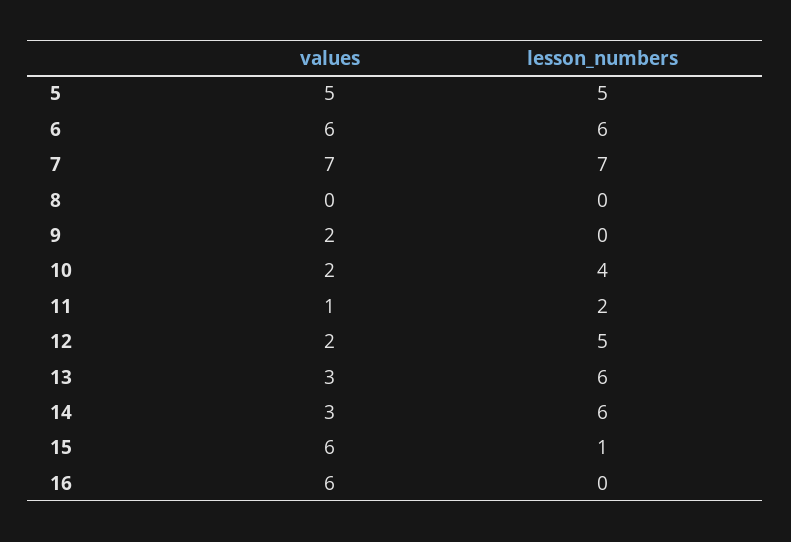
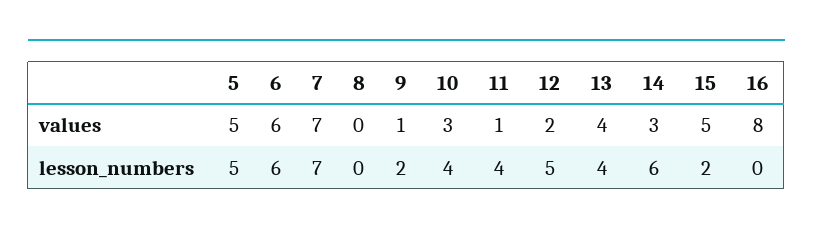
  {
    "values": {
      "5": 5,
      "6": 6,
      "7": 7,
      "8": 0,
-     "9": 2,
+     "9": 1,
-     "10": 2,
+     "10": 3,
      "11": 1,
      "12": 2,
-     "13": 3,
+     "13": 4,
      "14": 3,
-     "15": 6,
+     "15": 5,
-     "16": 6
+     "16": 8
    },
    "lesson_numbers": {
      "5": 5,
      "6": 6,
      "7": 7,
      "8": 0,
-     "9": 0,
+     "9": 2,
      "10": 4,
-     "11": 2,
+     "11": 4,
      "12": 5,
-     "13": 6,
+     "13": 4,
      "14": 6,
-     "15": 1,
+     "15": 2,
      "16": 0
    }
  }

